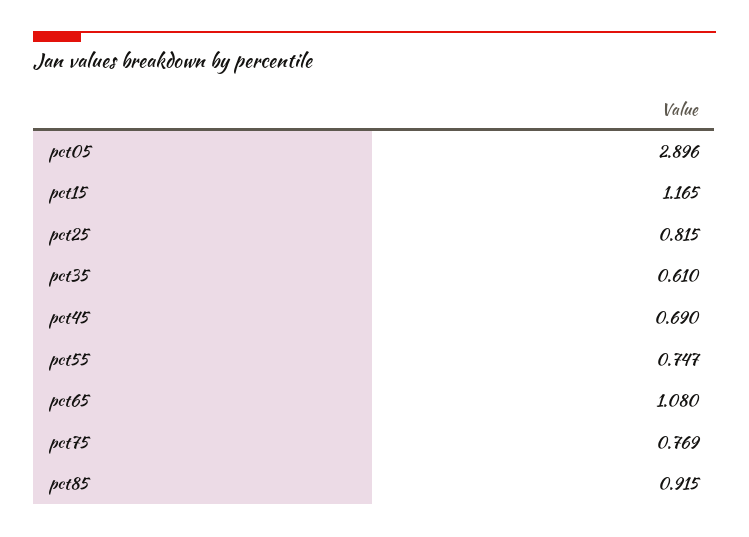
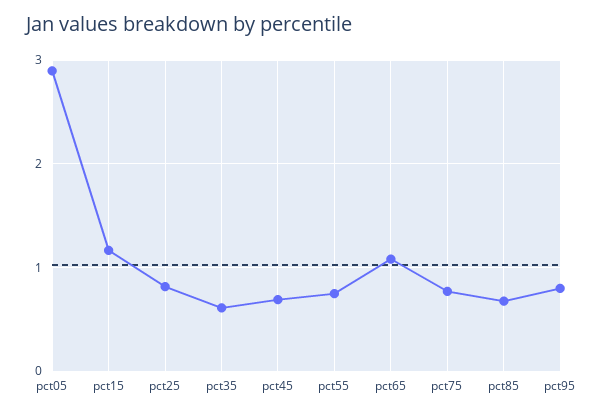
  {
    "pct05": 2.896,
    "pct15": 1.165,
    "pct25": 0.815,
    "pct35": 0.61,
    "pct45": 0.69,
    "pct55": 0.747,
    "pct65": 1.08,
    "pct75": 0.769,
-   "pct85": 0.915
+   "pct85": 0.7,
+   "pct95": 0.8
  }

